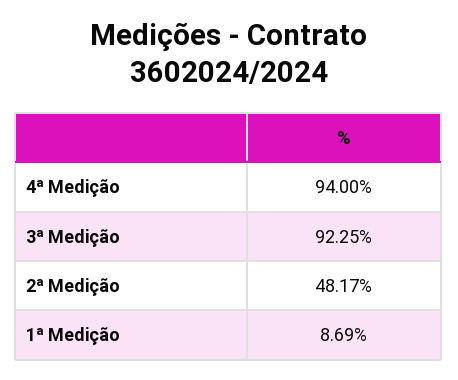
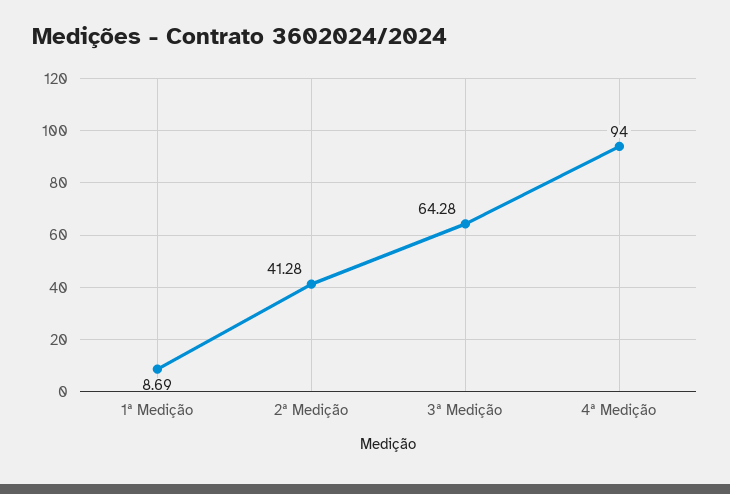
  {
    "4ª Medição": 94,
-   "3ª Medição": 92.25,
+   "3ª Medição": 64.28,
-   "2ª Medição": 48.17,
+   "2ª Medição": 41.28,
    "1ª Medição": 8.69
  }

